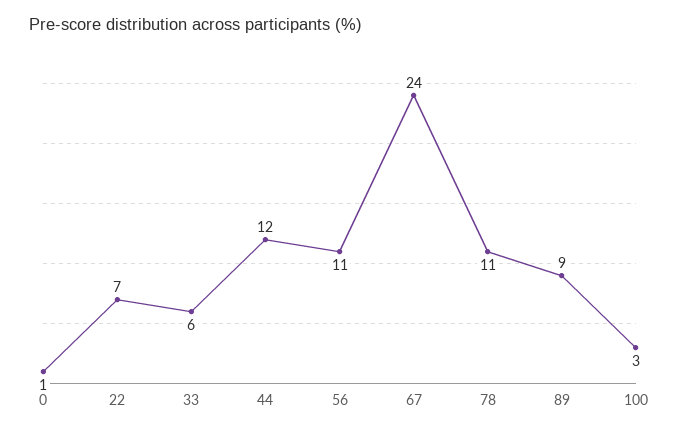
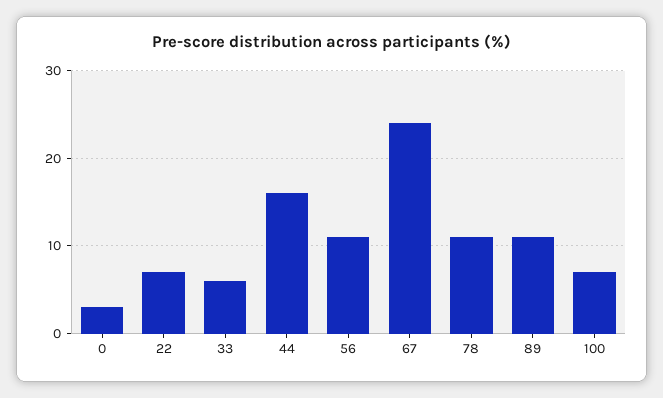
  {
-   "0": 1,
+   "0": 3,
    "22": 7,
    "33": 6,
-   "44": 12,
+   "44": 16,
    "56": 11,
    "67": 24,
    "78": 11,
-   "89": 9,
+   "89": 11,
-   "100": 3
+   "100": 7
  }

